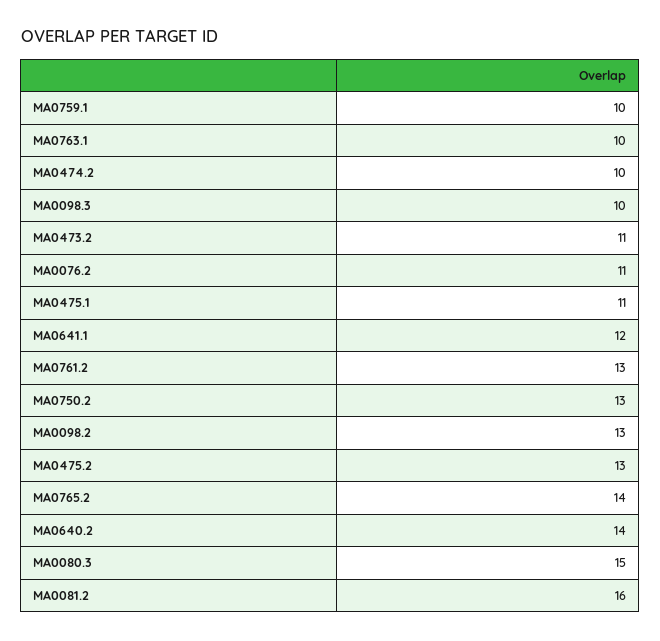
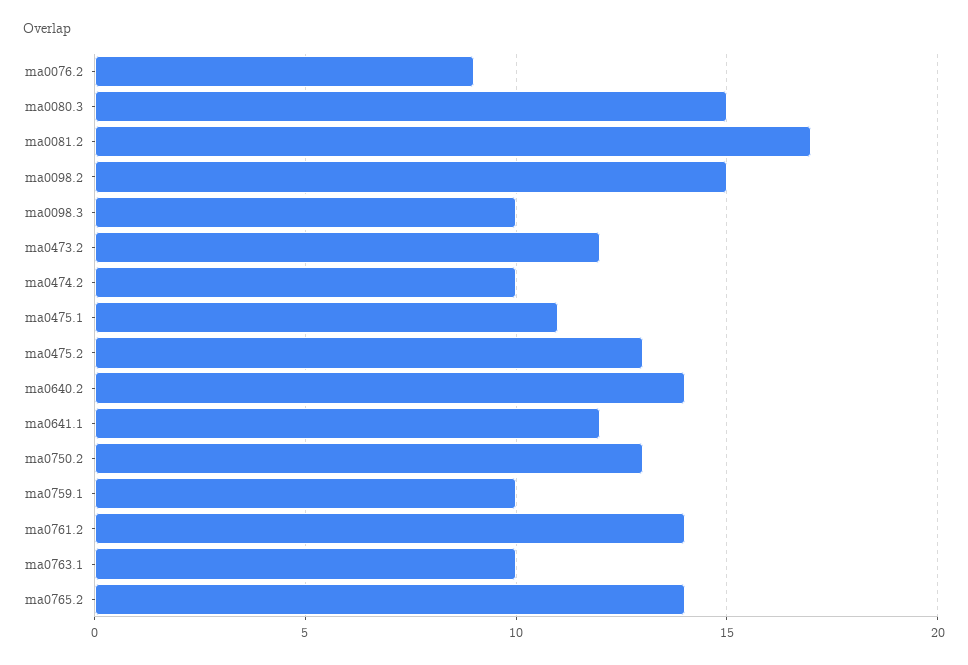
  {
    "MA0759.1": 10,
    "MA0763.1": 10,
    "MA0474.2": 10,
    "MA0098.3": 10,
-   "MA0473.2": 11,
+   "MA0473.2": 12,
-   "MA0076.2": 11,
+   "MA0076.2": 9,
    "MA0475.1": 11,
    "MA0641.1": 12,
-   "MA0761.2": 13,
+   "MA0761.2": 14,
    "MA0750.2": 13,
-   "MA0098.2": 13,
+   "MA0098.2": 15,
    "MA0475.2": 13,
    "MA0765.2": 14,
    "MA0640.2": 14,
    "MA0080.3": 15,
-   "MA0081.2": 16
+   "MA0081.2": 17
  }

